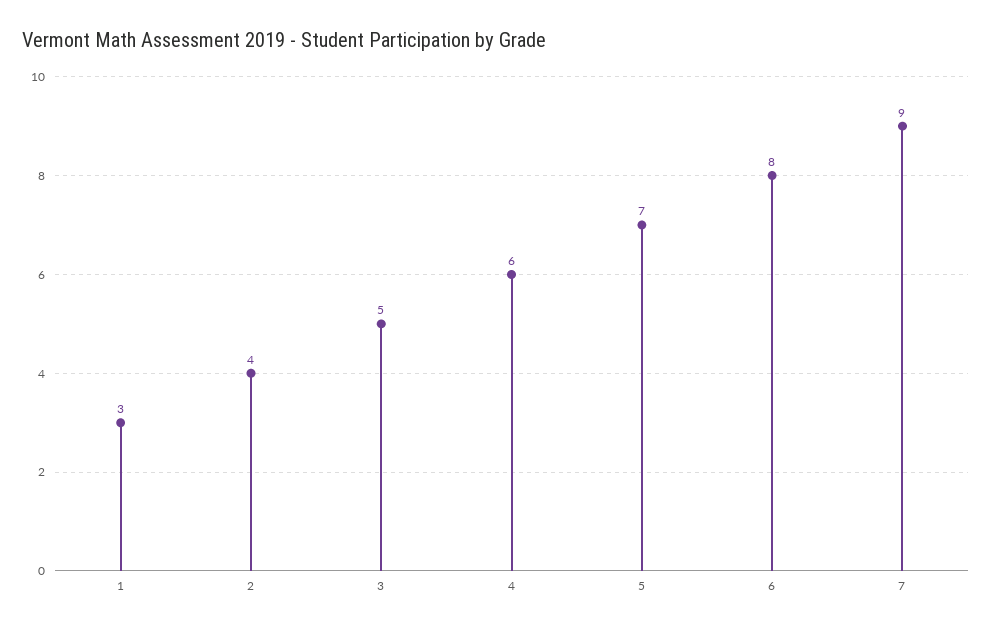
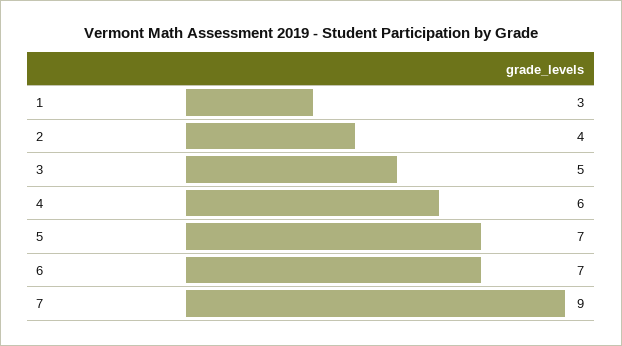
  {
    "1": 3,
    "2": 4,
    "3": 5,
    "4": 6,
    "5": 7,
-   "6": 8,
+   "6": 7,
    "7": 9
  }

